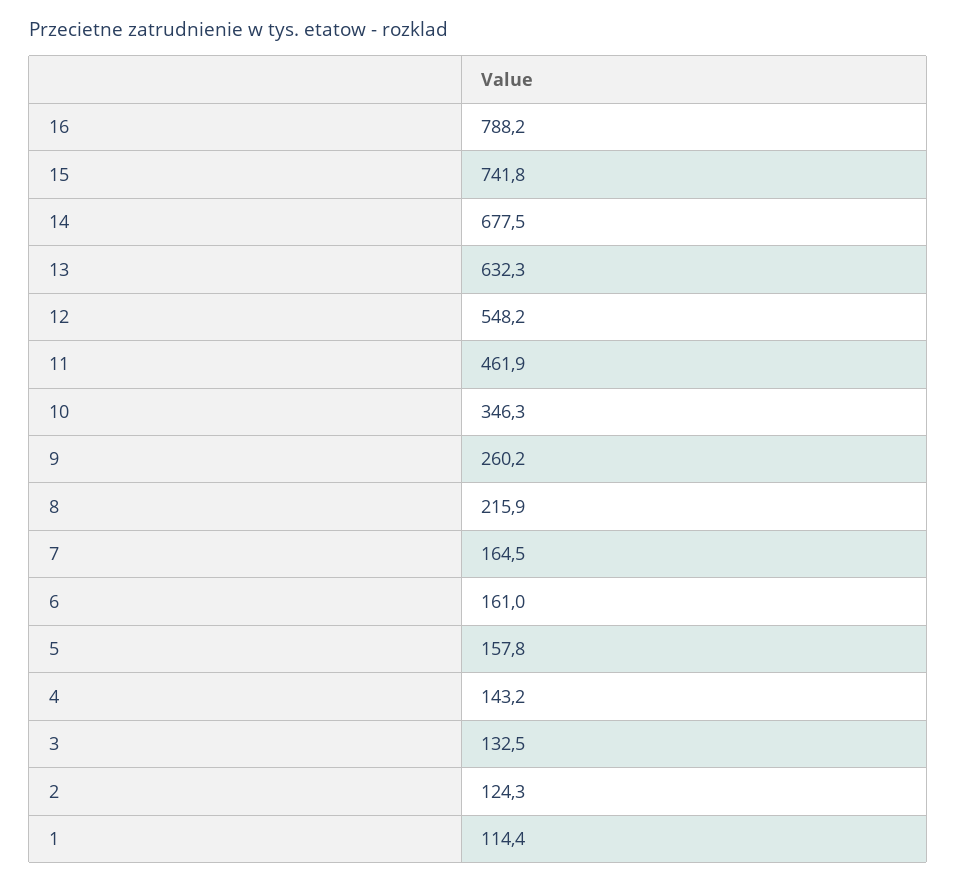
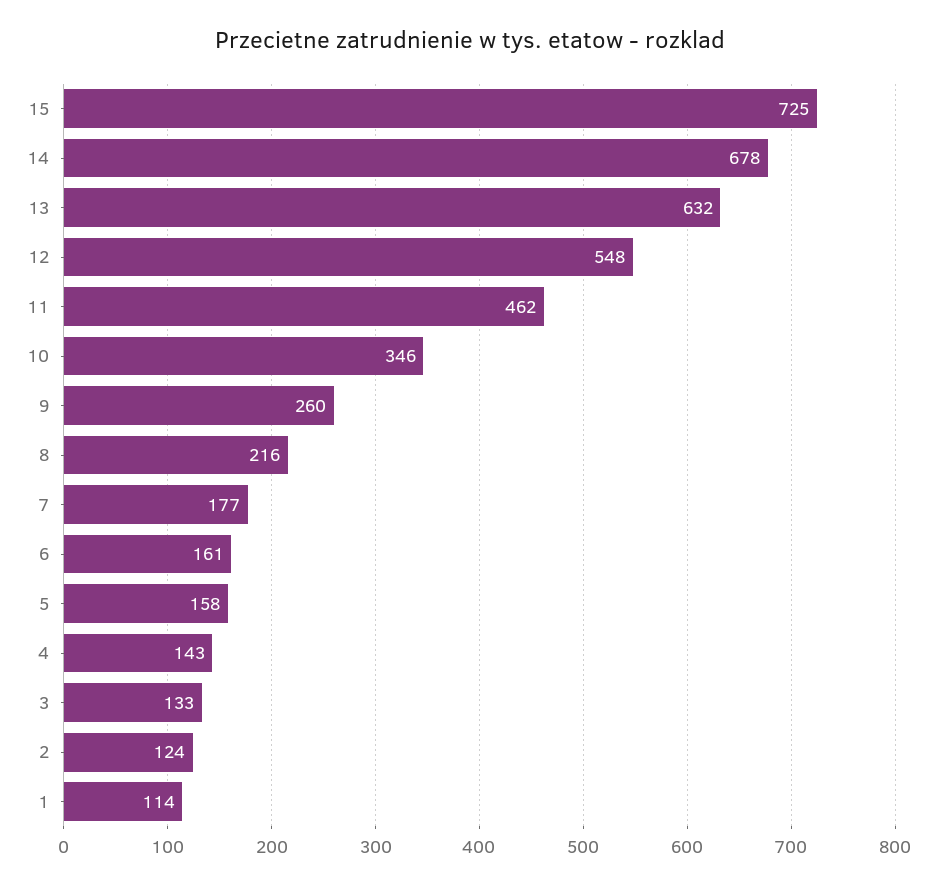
  {
-   "16": 788.2,
-   "15": 741.8,
+   "15": 725,
    "14": 677.5,
    "13": 632.3,
    "12": 548.2,
    "11": 461.9,
    "10": 346.3,
    "9": 260.2,
    "8": 215.9,
-   "7": 164.5,
+   "7": 177,
    "6": 161,
    "5": 157.8,
    "4": 143.2,
    "3": 132.5,
    "2": 124.3,
    "1": 114.4
  }

